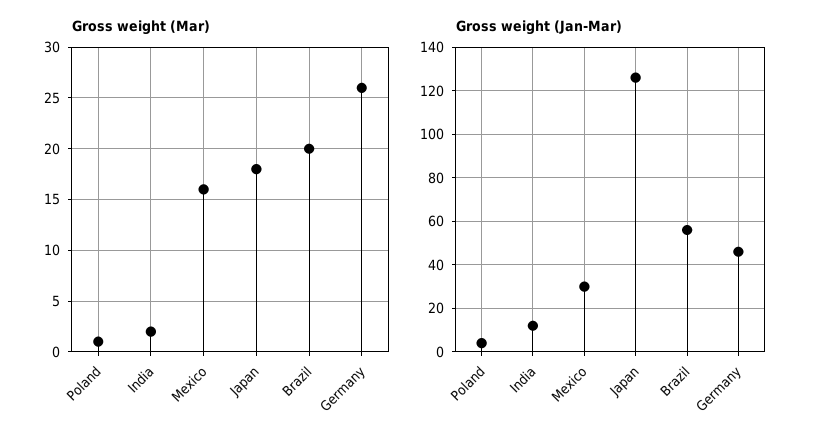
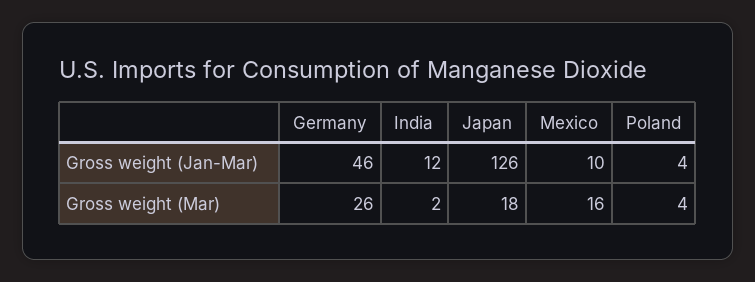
  {
    "Gross weight (Mar)": {
-     "Poland": 1,
+     "Poland": 4,
      "India": 2,
      "Mexico": 16,
      "Japan": 18,
-     "Brazil": 20,
      "Germany": 26
    },
    "Gross weight (Jan-Mar)": {
      "Poland": 4,
      "India": 12,
-     "Mexico": 30,
+     "Mexico": 10,
      "Japan": 126,
-     "Brazil": 55,
      "Germany": 46
    }
  }

